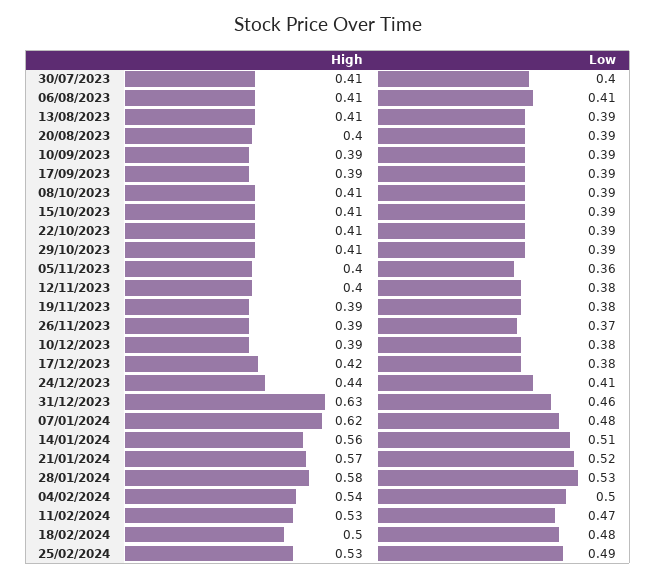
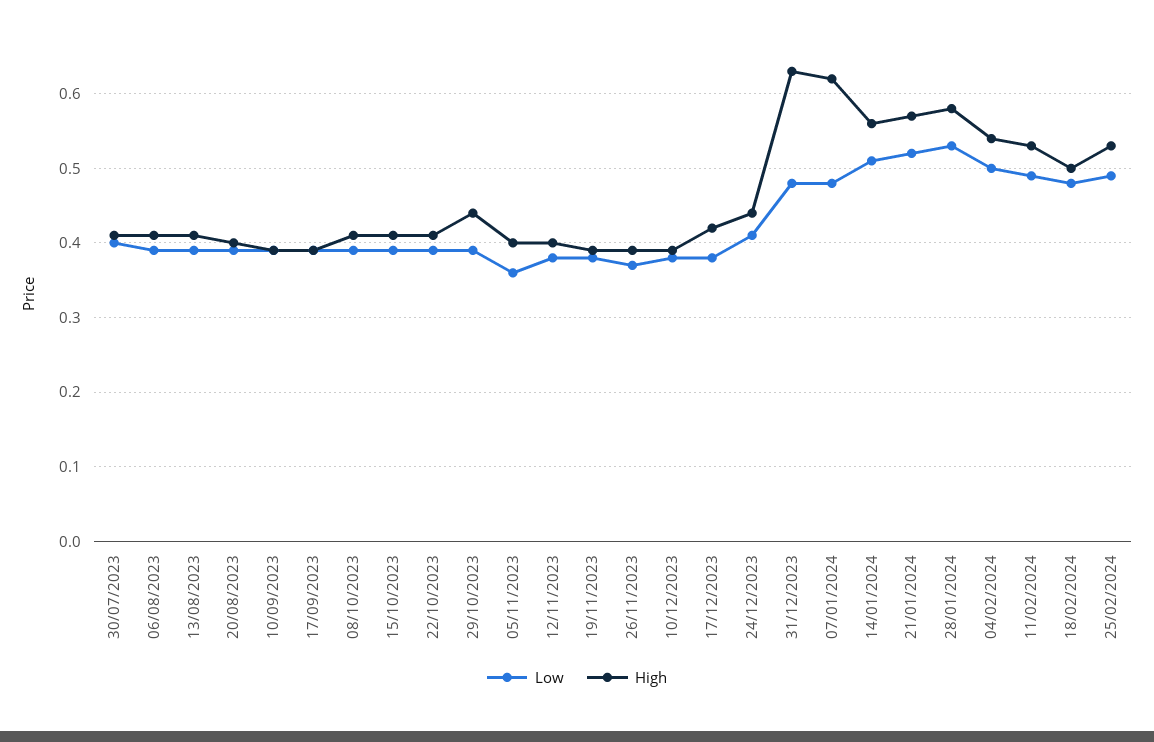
  {
    "High": {
      "30/07/2023": 0.41,
      "06/08/2023": 0.41,
      "13/08/2023": 0.41,
      "20/08/2023": 0.4,
      "10/09/2023": 0.39,
      "17/09/2023": 0.39,
      "08/10/2023": 0.41,
      "15/10/2023": 0.41,
      "22/10/2023": 0.41,
-     "29/10/2023": 0.41,
+     "29/10/2023": 0.44,
      "05/11/2023": 0.4,
      "12/11/2023": 0.4,
      "19/11/2023": 0.39,
      "26/11/2023": 0.39,
      "10/12/2023": 0.39,
      "17/12/2023": 0.42,
      "24/12/2023": 0.44,
      "31/12/2023": 0.63,
      "07/01/2024": 0.62,
      "14/01/2024": 0.56,
      "21/01/2024": 0.57,
      "28/01/2024": 0.58,
      "04/02/2024": 0.54,
      "11/02/2024": 0.53,
      "18/02/2024": 0.5,
      "25/02/2024": 0.53
    },
    "Low": {
      "30/07/2023": 0.4,
-     "06/08/2023": 0.41,
+     "06/08/2023": 0.39,
      "13/08/2023": 0.39,
      "20/08/2023": 0.39,
      "10/09/2023": 0.39,
      "17/09/2023": 0.39,
      "08/10/2023": 0.39,
      "15/10/2023": 0.39,
      "22/10/2023": 0.39,
      "29/10/2023": 0.39,
      "05/11/2023": 0.36,
      "12/11/2023": 0.38,
      "19/11/2023": 0.38,
      "26/11/2023": 0.37,
      "10/12/2023": 0.38,
      "17/12/2023": 0.38,
      "24/12/2023": 0.41,
-     "31/12/2023": 0.46,
+     "31/12/2023": 0.48,
      "07/01/2024": 0.48,
      "14/01/2024": 0.51,
      "21/01/2024": 0.52,
      "28/01/2024": 0.53,
      "04/02/2024": 0.5,
-     "11/02/2024": 0.47,
+     "11/02/2024": 0.49,
      "18/02/2024": 0.48,
      "25/02/2024": 0.49
    }
  }

